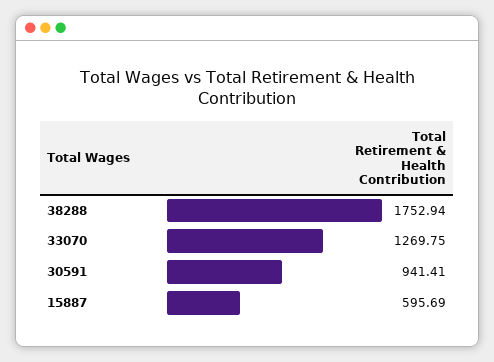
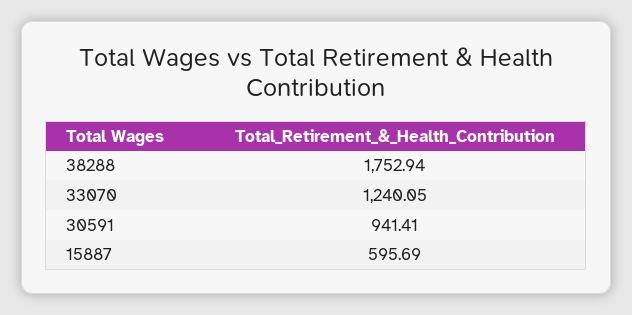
  {
    "38288": 1752.94,
-   "33070": 1269.75,
+   "33070": 1240.05,
    "30591": 941.41,
    "15887": 595.69
  }

